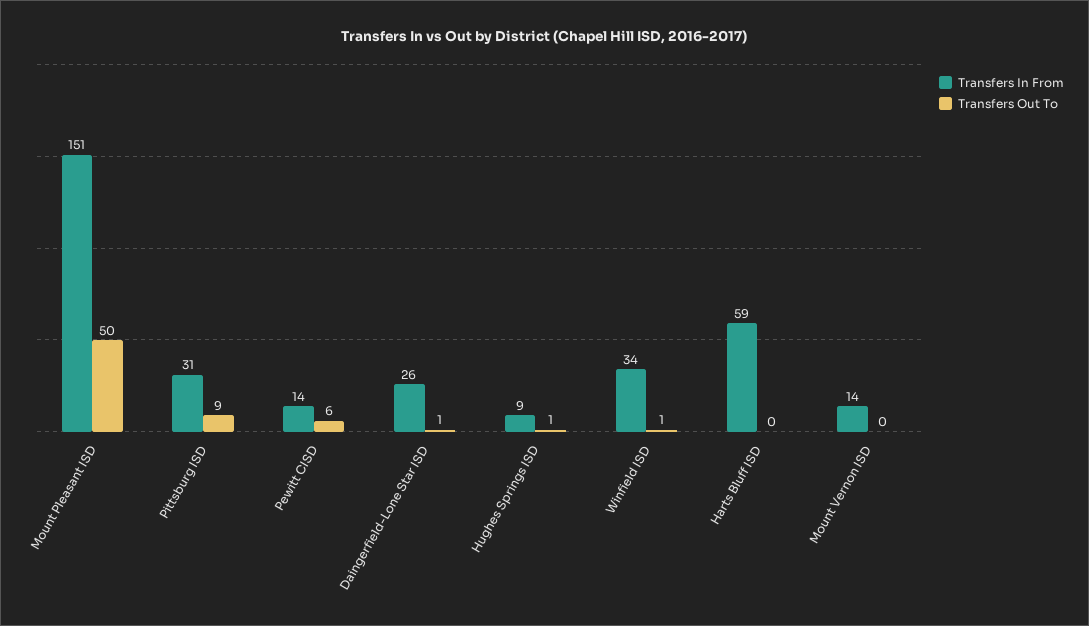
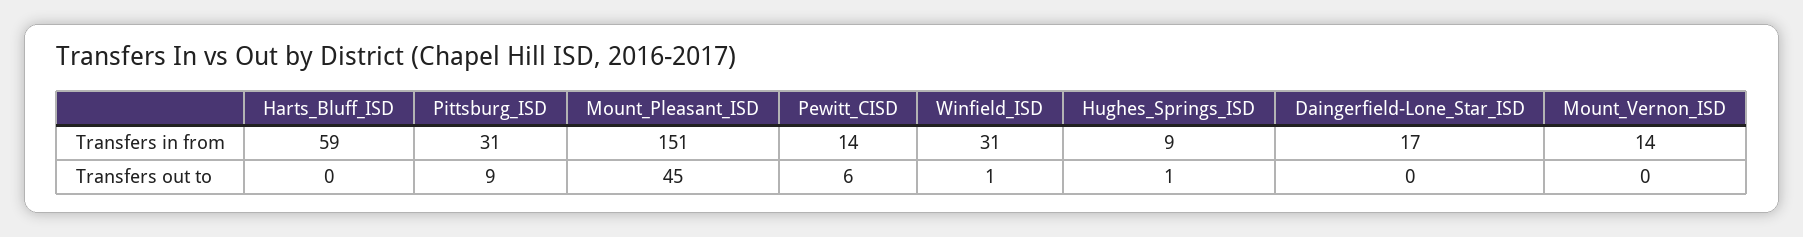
  {
    "Transfers In From": {
      "Mount Pleasant ISD": 151,
      "Pittsburg ISD": 31,
      "Pewitt CISD": 14,
-     "Daingerfield-Lone Star ISD": 26,
+     "Daingerfield-Lone Star ISD": 17,
      "Hughes Springs ISD": 9,
-     "Winfield ISD": 34,
+     "Winfield ISD": 31,
      "Harts Bluff ISD": 59,
      "Mount Vernon ISD": 14
    },
    "Transfers Out To": {
-     "Mount Pleasant ISD": 50,
+     "Mount Pleasant ISD": 45,
      "Pittsburg ISD": 9,
      "Pewitt CISD": 6,
-     "Daingerfield-Lone Star ISD": 1,
+     "Daingerfield-Lone Star ISD": 0,
      "Hughes Springs ISD": 1,
      "Winfield ISD": 1,
      "Harts Bluff ISD": 0,
      "Mount Vernon ISD": 0
    }
  }

